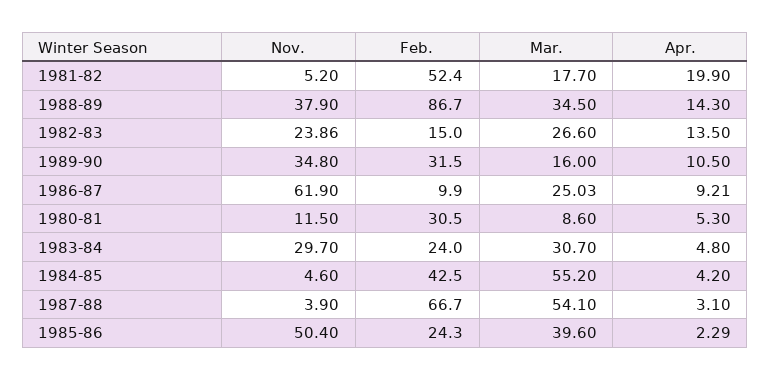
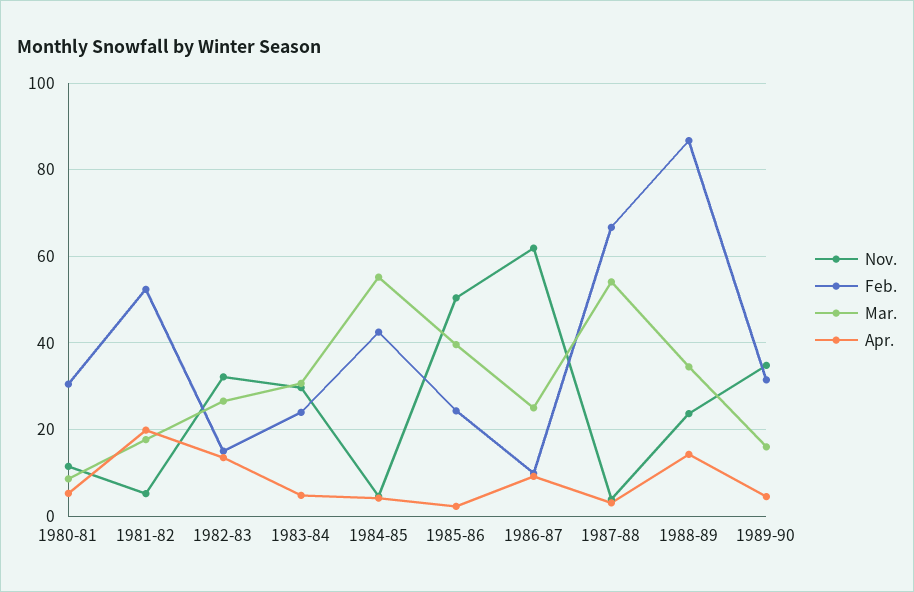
  {
    "Nov.": {
      "1981-82": 5.2,
-     "1988-89": 37.9,
+     "1988-89": 24,
-     "1982-83": 23.86,
+     "1982-83": 32,
      "1989-90": 34.8,
      "1986-87": 61.9,
      "1980-81": 11.5,
      "1983-84": 29.7,
      "1984-85": 4.6,
      "1987-88": 3.9,
      "1985-86": 50.4
    },
    "Feb.": {
      "1981-82": 52.4,
      "1988-89": 86.7,
      "1982-83": 15,
      "1989-90": 31.5,
      "1986-87": 9.9,
      "1980-81": 30.5,
      "1983-84": 24,
      "1984-85": 42.5,
      "1987-88": 66.7,
      "1985-86": 24.3
    },
    "Mar.": {
      "1981-82": 17.7,
      "1988-89": 34.5,
      "1982-83": 26.6,
      "1989-90": 16,
      "1986-87": 25.03,
      "1980-81": 8.6,
      "1983-84": 30.7,
      "1984-85": 55.2,
      "1987-88": 54.1,
      "1985-86": 39.6
    },
    "Apr.": {
      "1981-82": 19.9,
      "1988-89": 14.3,
      "1982-83": 13.5,
-     "1989-90": 10.5,
+     "1989-90": 4,
      "1986-87": 9.21,
      "1980-81": 5.3,
      "1983-84": 4.8,
      "1984-85": 4.2,
      "1987-88": 3.1,
      "1985-86": 2.29
    }
  }

